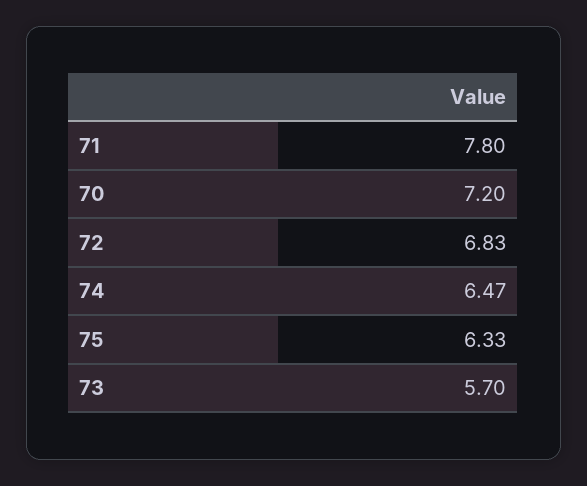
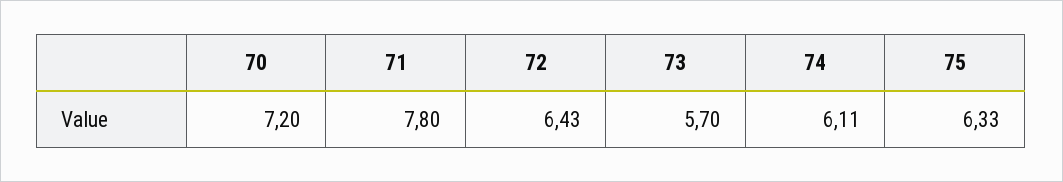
  {
    "71": 7.8,
    "70": 7.2,
-   "72": 6.83,
+   "72": 6.43,
-   "74": 6.47,
+   "74": 6.11,
    "75": 6.33,
    "73": 5.7
  }

